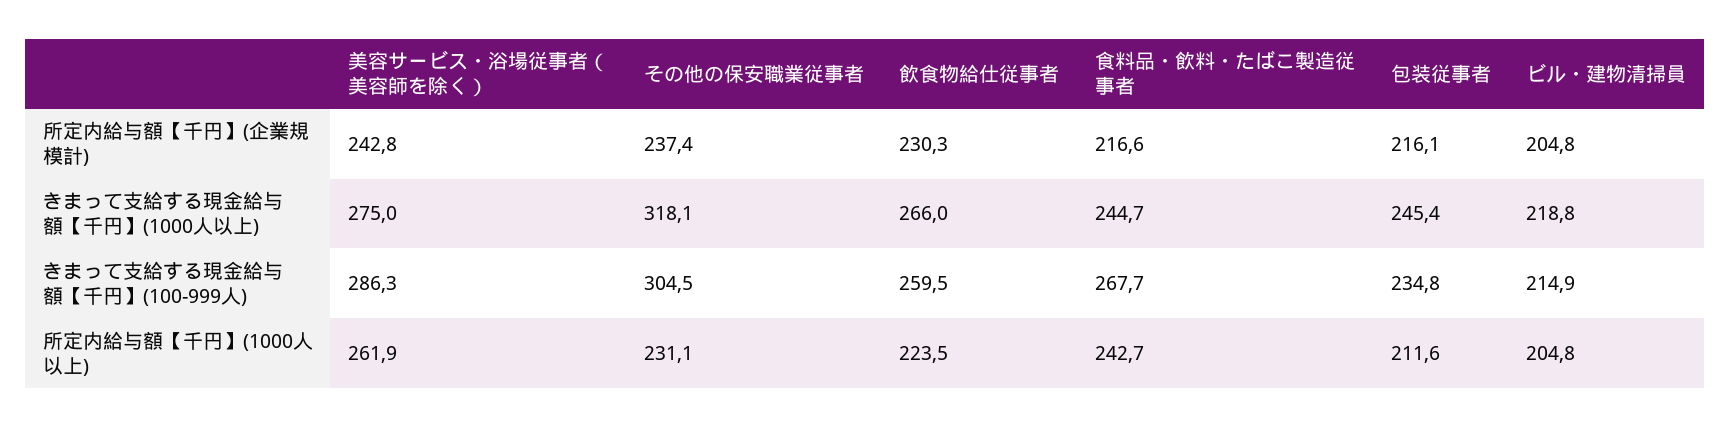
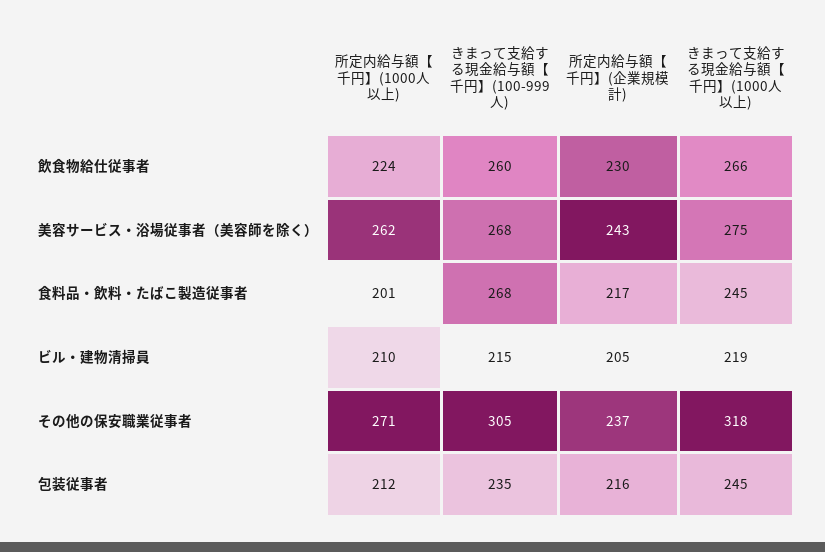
  {
    "美容サービス・浴場従事者（美容師を除く）": {
      "所定内給与額【千円】(企業規模計)": 242.8,
      "きまって支給する現金給与額【千円】(1000人以上)": 275,
-     "きまって支給する現金給与額【千円】(100-999人)": 286.3,
+     "きまって支給する現金給与額【千円】(100-999人)": 268,
      "所定内給与額【千円】(1000人以上)": 261.9
    },
    "その他の保安職業従事者": {
      "所定内給与額【千円】(企業規模計)": 237.4,
      "きまって支給する現金給与額【千円】(1000人以上)": 318.1,
      "きまって支給する現金給与額【千円】(100-999人)": 304.5,
-     "所定内給与額【千円】(1000人以上)": 231.1
+     "所定内給与額【千円】(1000人以上)": 271
    },
    "飲食物給仕従事者": {
      "所定内給与額【千円】(企業規模計)": 230.3,
      "きまって支給する現金給与額【千円】(1000人以上)": 266,
      "きまって支給する現金給与額【千円】(100-999人)": 259.5,
      "所定内給与額【千円】(1000人以上)": 223.5
    },
    "食料品・飲料・たばこ製造従事者": {
      "所定内給与額【千円】(企業規模計)": 216.6,
      "きまって支給する現金給与額【千円】(1000人以上)": 244.7,
      "きまって支給する現金給与額【千円】(100-999人)": 267.7,
-     "所定内給与額【千円】(1000人以上)": 242.7
+     "所定内給与額【千円】(1000人以上)": 201
    },
    "包装従事者": {
      "所定内給与額【千円】(企業規模計)": 216.1,
      "きまって支給する現金給与額【千円】(1000人以上)": 245.4,
      "きまって支給する現金給与額【千円】(100-999人)": 234.8,
      "所定内給与額【千円】(1000人以上)": 211.6
    },
    "ビル・建物清掃員": {
      "所定内給与額【千円】(企業規模計)": 204.8,
      "きまって支給する現金給与額【千円】(1000人以上)": 218.8,
      "きまって支給する現金給与額【千円】(100-999人)": 214.9,
-     "所定内給与額【千円】(1000人以上)": 204.8
+     "所定内給与額【千円】(1000人以上)": 210
    }
  }

